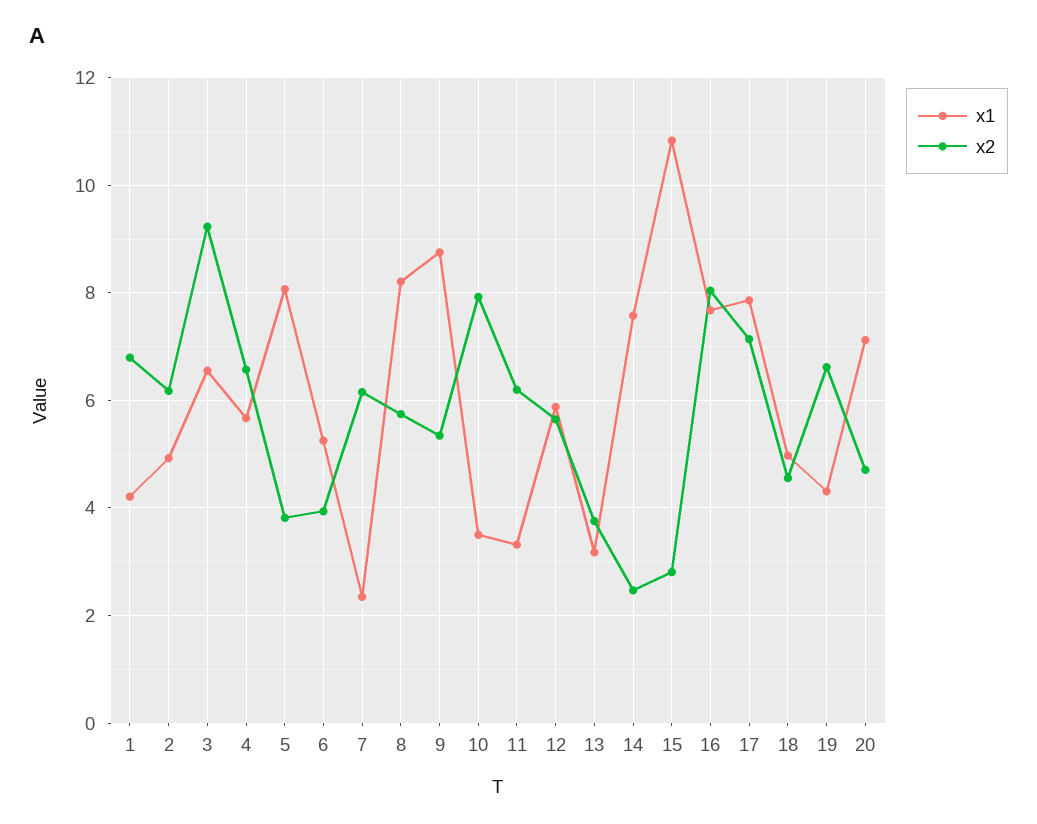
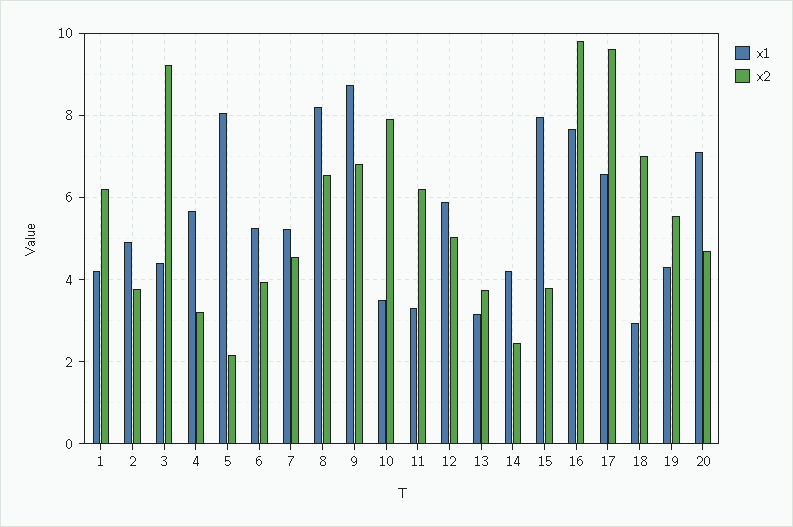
  {
    "x1": {
      "1": 4.2,
      "2": 5,
-     "3": 6.6,
+     "3": 4.4,
      "4": 5.6,
      "5": 8,
      "6": 5.2,
-     "7": 2.4,
+     "7": 5.2,
      "8": 8.2,
      "9": 8.8,
      "10": 3.6,
      "11": 3.4,
      "12": 5.8,
      "13": 3.2,
-     "14": 7.6,
+     "14": 4.2,
-     "15": 10.8,
+     "15": 8,
      "16": 7.6,
-     "17": 7.8,
+     "17": 6.6,
-     "18": 5,
+     "18": 3,
      "19": 4.4,
      "20": 7.2
    },
    "x2": {
-     "1": 6.8,
+     "1": 6.2,
-     "2": 6.2,
+     "2": 3.8,
      "3": 9.2,
-     "4": 6.6,
+     "4": 3.2,
-     "5": 3.8,
+     "5": 2.2,
      "6": 4,
-     "7": 6.2,
+     "7": 4.6,
-     "8": 5.8,
+     "8": 6.6,
-     "9": 5.4,
+     "9": 6.8,
      "10": 8,
      "11": 6.2,
-     "12": 5.6,
+     "12": 5,
      "13": 3.8,
      "14": 2.4,
-     "15": 2.8,
+     "15": 3.8,
-     "16": 8,
+     "16": 9.8,
-     "17": 7.2,
+     "17": 9.6,
-     "18": 4.6,
+     "18": 7,
-     "19": 6.6,
+     "19": 5.6,
      "20": 4.8
    }
  }

